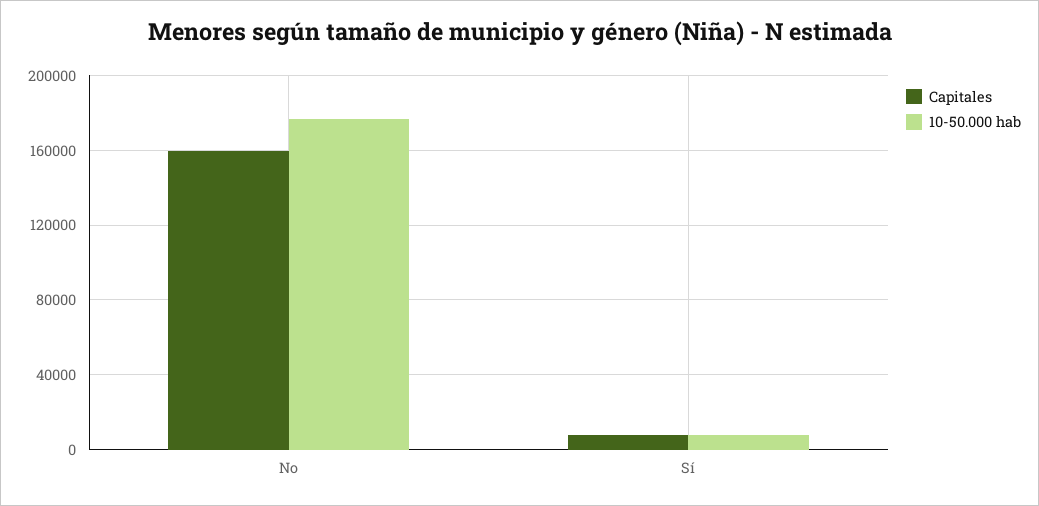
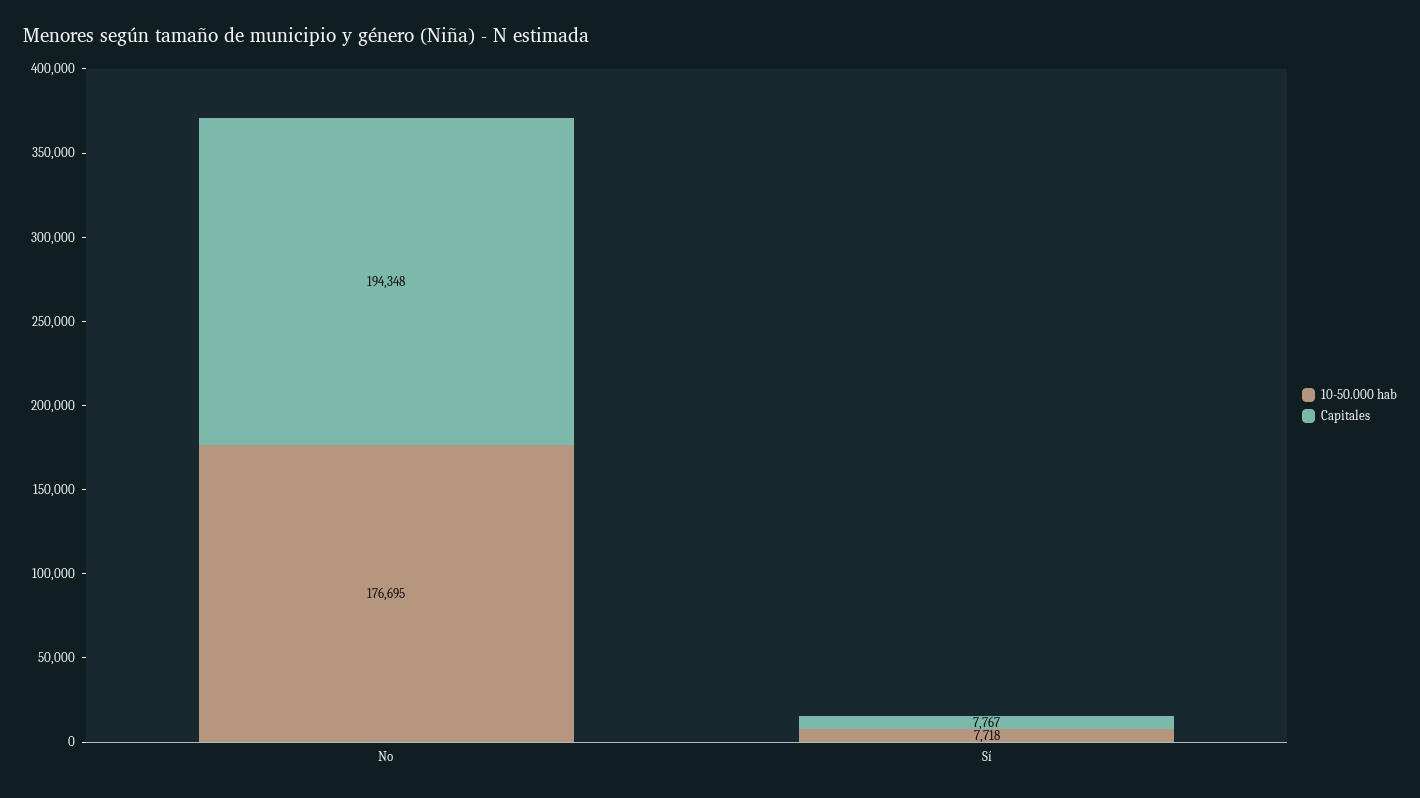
  {
    "Capitales": {
-     "No": 160000,
+     "No": 194348,
      "Sí": 7767
    },
    "10-50.000 hab": {
      "No": 176695,
      "Sí": 7718
    }
  }

